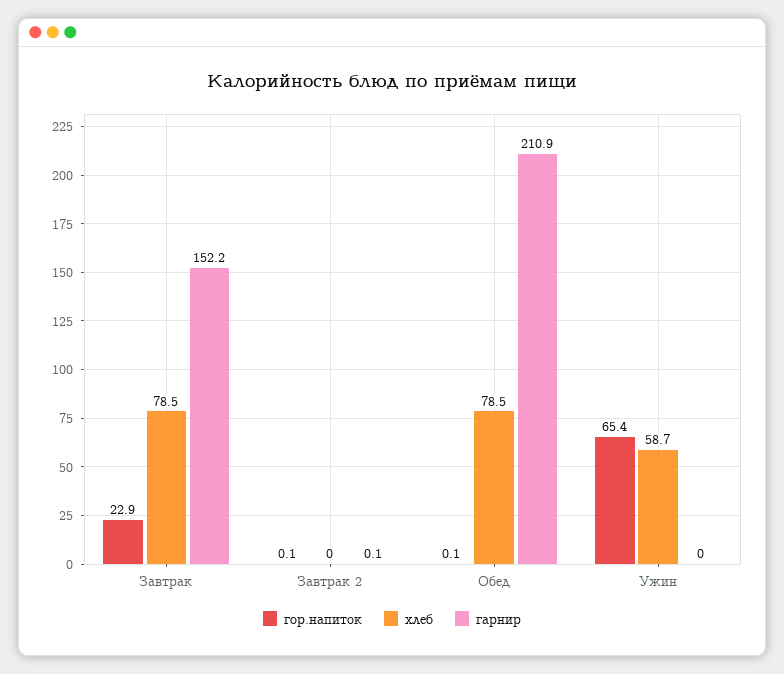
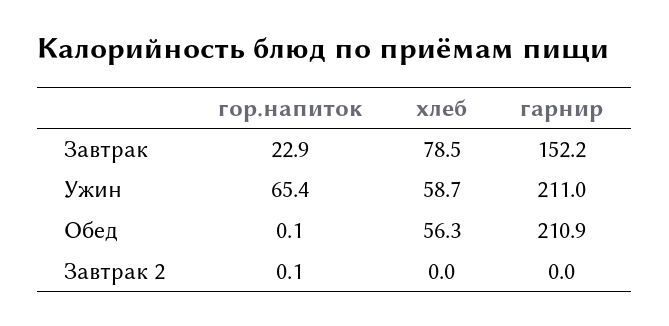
  {
    "гор.напиток": {
      "Завтрак": 22.9,
      "Завтрак 2": 0.1,
      "Обед": 0.1,
      "Ужин": 65.4
    },
    "хлеб": {
      "Завтрак": 78.5,
      "Завтрак 2": 0,
-     "Обед": 78.5,
+     "Обед": 56.3,
      "Ужин": 58.7
    },
    "гарнир": {
      "Завтрак": 152.2,
-     "Завтрак 2": 0.1,
+     "Завтрак 2": 0,
      "Обед": 210.9,
-     "Ужин": 0
+     "Ужин": 211
    }
  }

